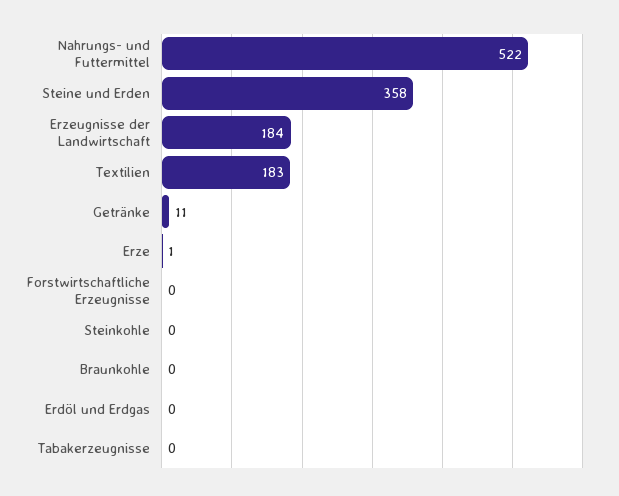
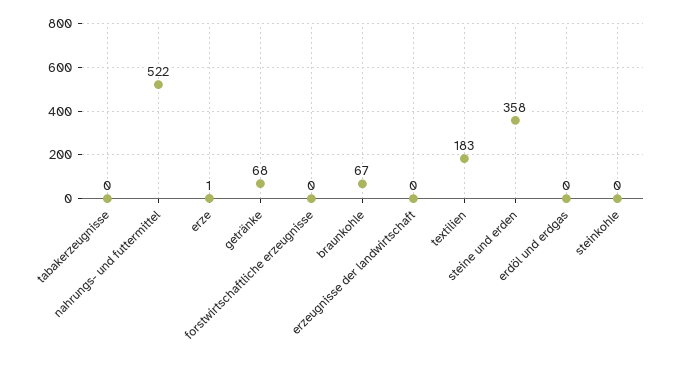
  {
    "Nahrungs- und Futtermittel": 522,
    "Steine und Erden": 358,
-   "Erzeugnisse der Landwirtschaft": 184,
+   "Erzeugnisse der Landwirtschaft": 0,
    "Textilien": 183,
-   "Getränke": 11,
+   "Getränke": 68,
    "Erze": 1,
    "Forstwirtschaftliche Erzeugnisse": 0,
    "Steinkohle": 0,
-   "Braunkohle": 0,
+   "Braunkohle": 67,
    "Erdöl und Erdgas": 0,
    "Tabakerzeugnisse": 0
  }

